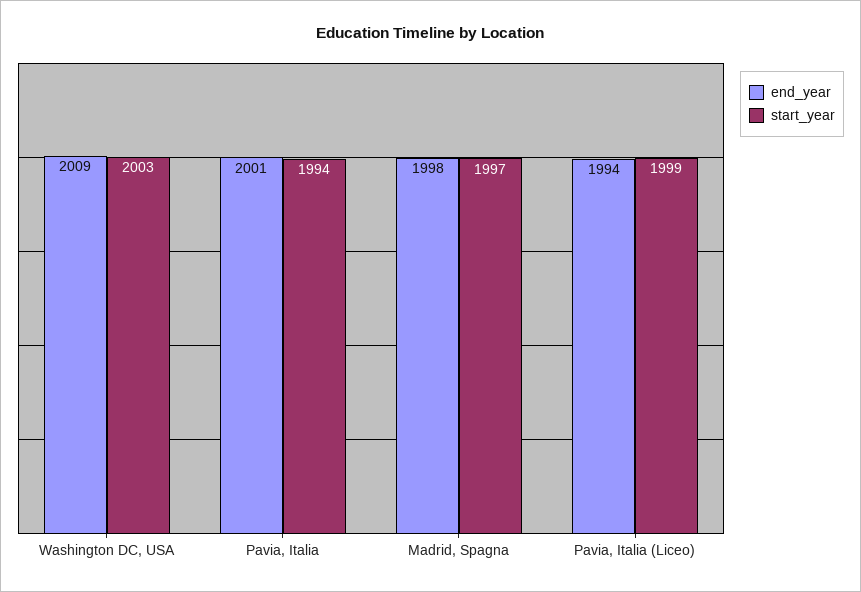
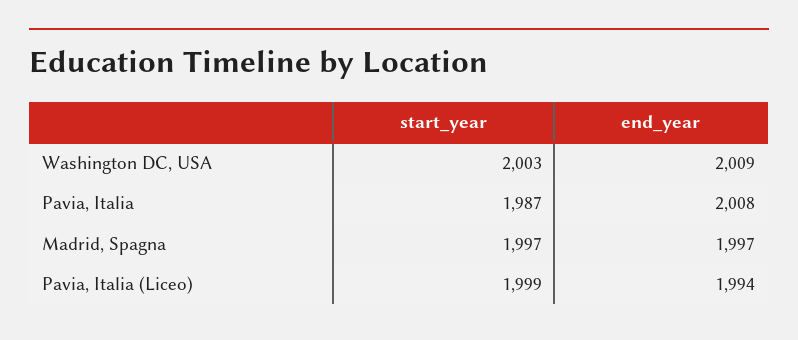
  {
    "end_year": {
      "Washington DC, USA": 2009,
-     "Pavia, Italia": 2001,
+     "Pavia, Italia": 2008,
-     "Madrid, Spagna": 1998,
+     "Madrid, Spagna": 1997,
      "Pavia, Italia (Liceo)": 1994
    },
    "start_year": {
      "Washington DC, USA": 2003,
-     "Pavia, Italia": 1994,
+     "Pavia, Italia": 1987,
      "Madrid, Spagna": 1997,
      "Pavia, Italia (Liceo)": 1999
    }
  }

